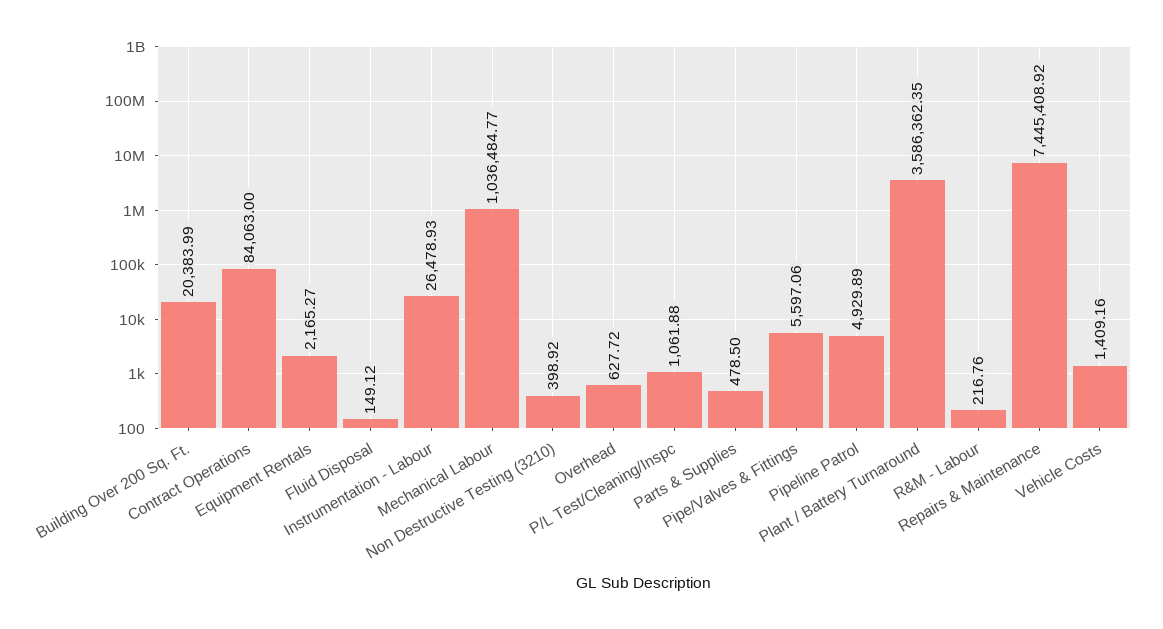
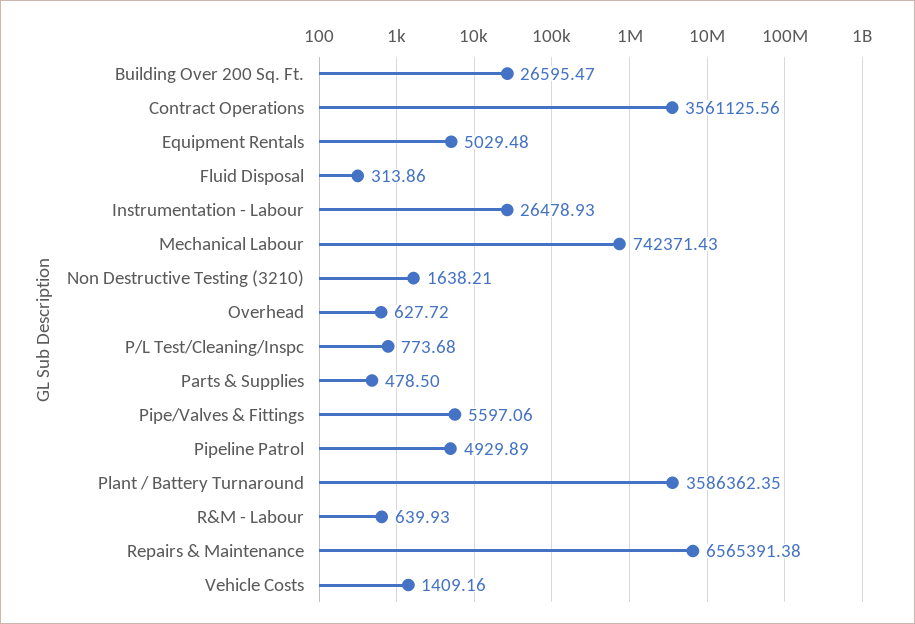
  {
-   "Building Over 200 Sq. Ft.": 20383.99,
+   "Building Over 200 Sq. Ft.": 26595.47,
-   "Contract Operations": 84063,
+   "Contract Operations": 3561125.56,
-   "Equipment Rentals": 2165.27,
+   "Equipment Rentals": 5029.48,
-   "Fluid Disposal": 149.12,
+   "Fluid Disposal": 313.86,
    "Instrumentation - Labour": 26478.93,
-   "Mechanical Labour": 1036484.77,
+   "Mechanical Labour": 742371.43,
-   "Non Destructive Testing (3210)": 398.92,
+   "Non Destructive Testing (3210)": 1638.21,
    "Overhead": 627.72,
-   "P/L Test/Cleaning/Inspc": 1061.88,
+   "P/L Test/Cleaning/Inspc": 773.68,
    "Parts & Supplies": 478.5,
    "Pipe/Valves & Fittings": 5597.06,
    "Pipeline Patrol": 4929.89,
    "Plant / Battery Turnaround": 3586362.35,
-   "R&M - Labour": 216.76,
+   "R&M - Labour": 639.93,
-   "Repairs & Maintenance": 7445408.92,
+   "Repairs & Maintenance": 6565391.38,
    "Vehicle Costs": 1409.16
  }

